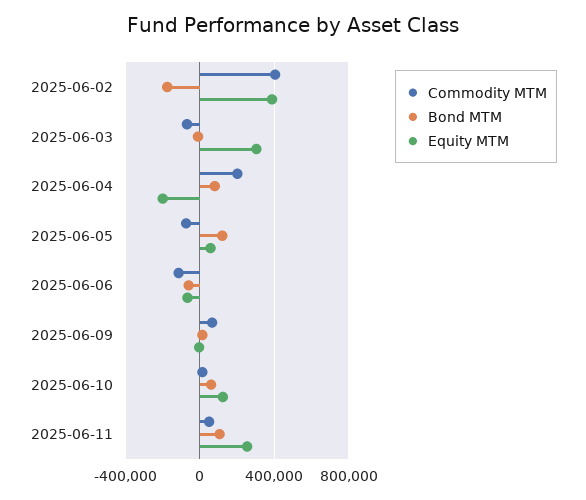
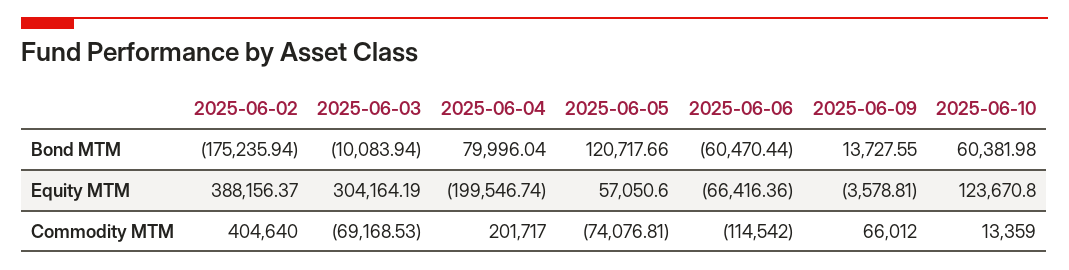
  {
    "Commodity MTM": {
      "2025-06-02": 404640,
      "2025-06-03": -69168.53,
      "2025-06-04": 201717,
      "2025-06-05": -74076.81,
      "2025-06-06": -114542,
      "2025-06-09": 66012,
-     "2025-06-10": 13359,
+     "2025-06-10": 13359
-     "2025-06-11": 50000
    },
    "Bond MTM": {
      "2025-06-02": -175235.94,
      "2025-06-03": -10083.94,
      "2025-06-04": 79996.04,
      "2025-06-05": 120717.66,
      "2025-06-06": -60470.44,
      "2025-06-09": 13727.55,
-     "2025-06-10": 60381.98,
+     "2025-06-10": 60381.98
-     "2025-06-11": 100000
    },
    "Equity MTM": {
      "2025-06-02": 388156.37,
      "2025-06-03": 304164.19,
      "2025-06-04": -199546.74,
      "2025-06-05": 57050.6,
      "2025-06-06": -66416.36,
      "2025-06-09": -3578.81,
-     "2025-06-10": 123670.8,
+     "2025-06-10": 123670.8
-     "2025-06-11": 250000
    }
  }

